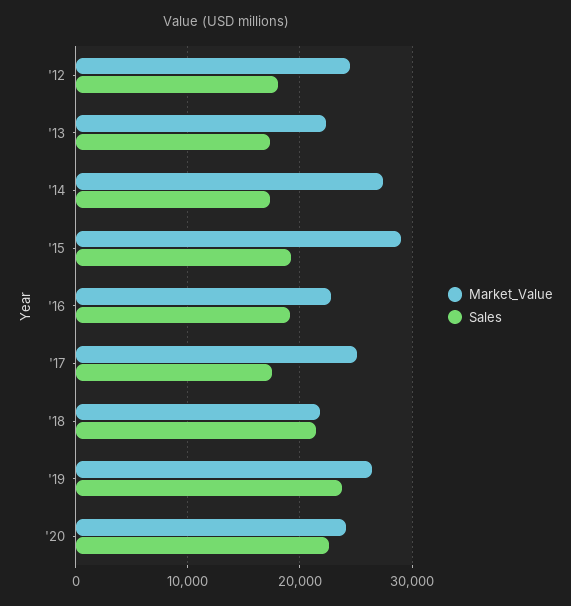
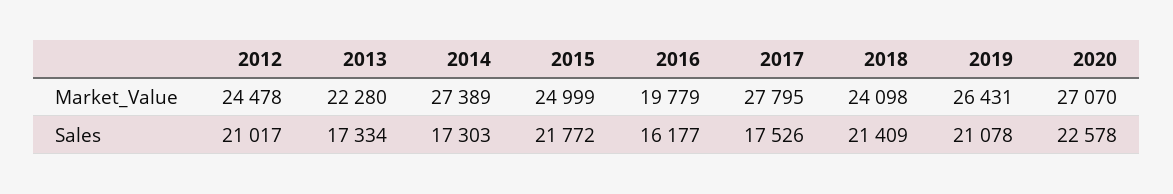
  {
    "Market_Value": {
      "'12": 24478,
      "'13": 22280,
      "'14": 27389,
-     "'15": 29000,
+     "'15": 24999,
-     "'16": 23000,
+     "'16": 19779,
-     "'17": 25000,
+     "'17": 27795,
-     "'18": 22000,
+     "'18": 24098,
      "'19": 26431,
-     "'20": 24000
+     "'20": 27070
    },
    "Sales": {
-     "'12": 18000,
+     "'12": 21017,
      "'13": 17334,
      "'14": 17303,
-     "'15": 19000,
+     "'15": 21772,
-     "'16": 19000,
+     "'16": 16177,
      "'17": 17526,
      "'18": 21409,
-     "'19": 24000,
+     "'19": 21078,
      "'20": 22578
    }
  }

